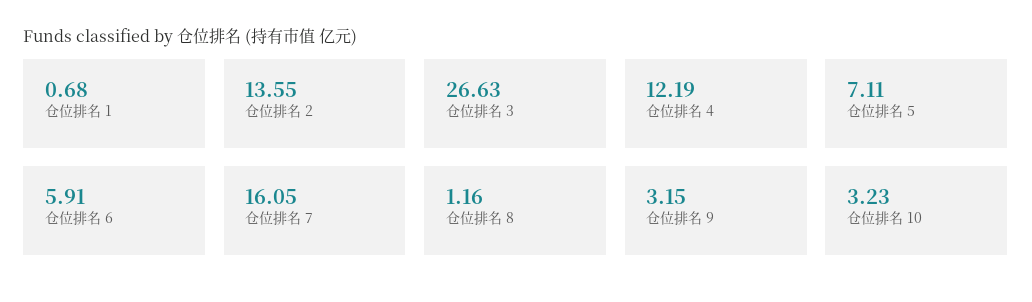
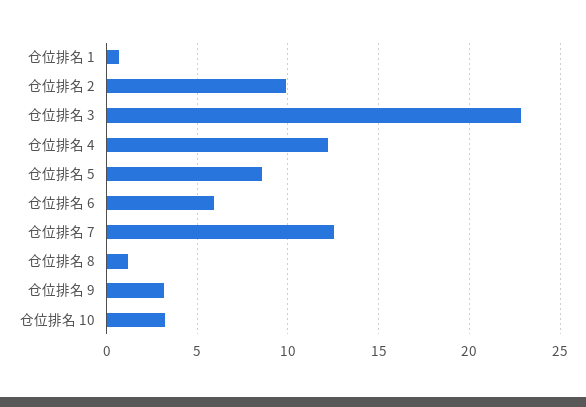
  {
    "仓位排名 1": 0.68,
-   "仓位排名 2": 13.55,
+   "仓位排名 2": 10,
-   "仓位排名 3": 26.63,
+   "仓位排名 3": 23,
    "仓位排名 4": 12.19,
-   "仓位排名 5": 7.11,
+   "仓位排名 5": 8.5,
    "仓位排名 6": 5.91,
-   "仓位排名 7": 16.05,
+   "仓位排名 7": 12.5,
    "仓位排名 8": 1.16,
    "仓位排名 9": 3.15,
    "仓位排名 10": 3.23
  }

